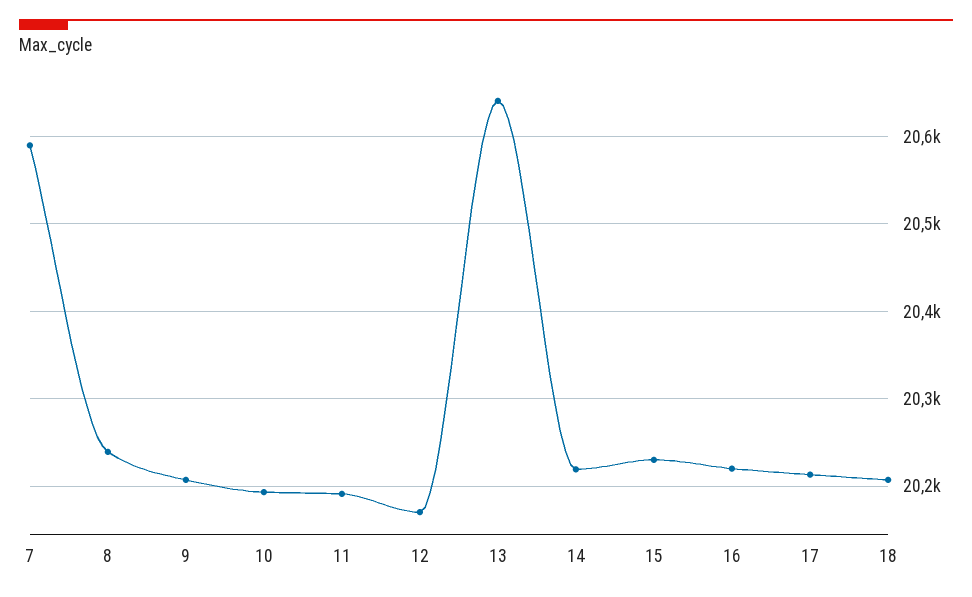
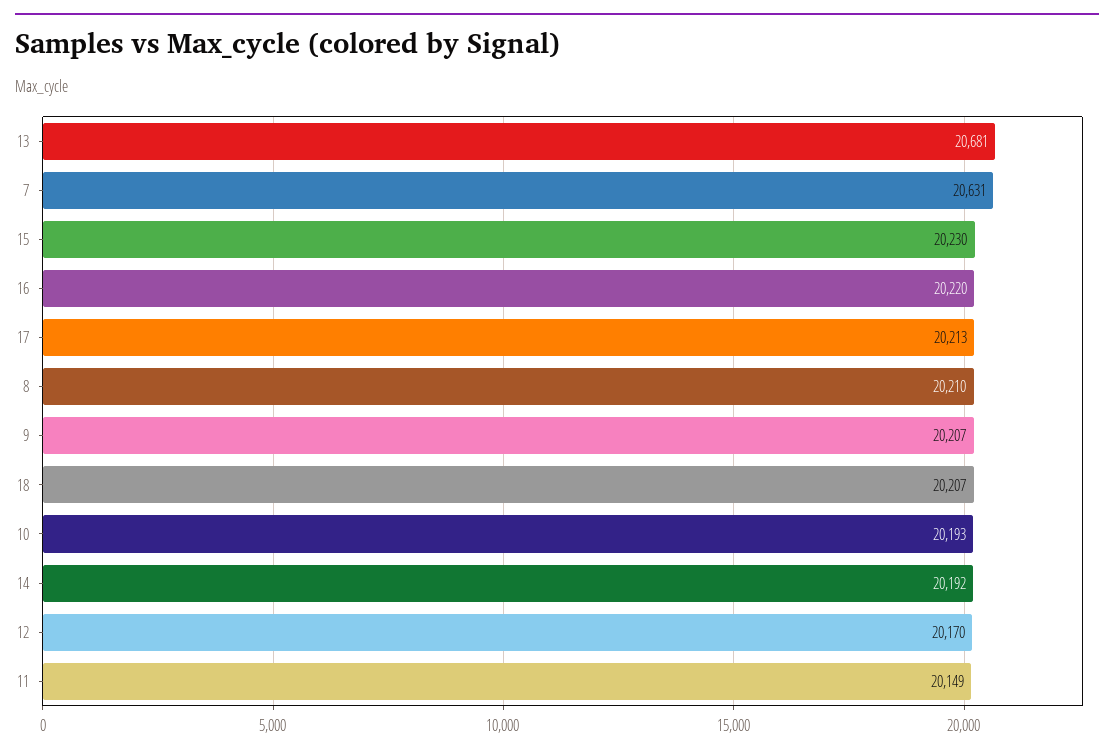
  {
-   "7": 20590,
+   "7": 20631,
-   "8": 20240,
+   "8": 20210,
    "9": 20207,
    "10": 20193,
-   "11": 20190,
+   "11": 20149,
    "12": 20170,
-   "13": 20640,
+   "13": 20681,
-   "14": 20220,
+   "14": 20192,
    "15": 20230,
    "16": 20220,
    "17": 20213,
    "18": 20207
  }

